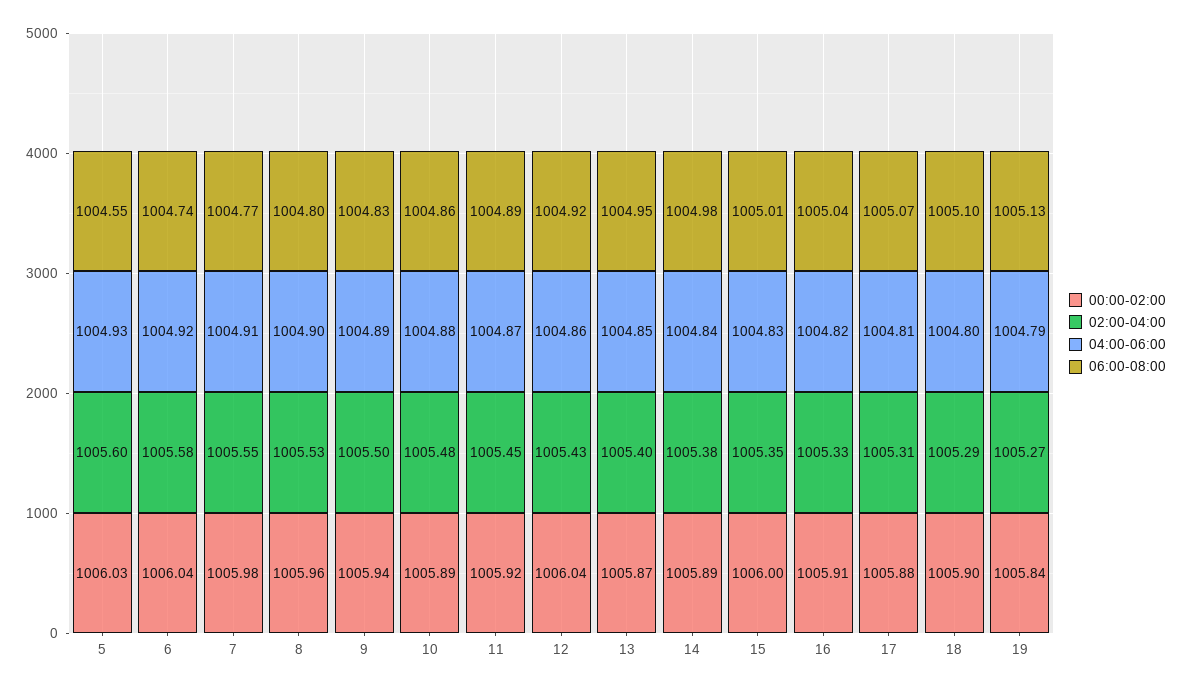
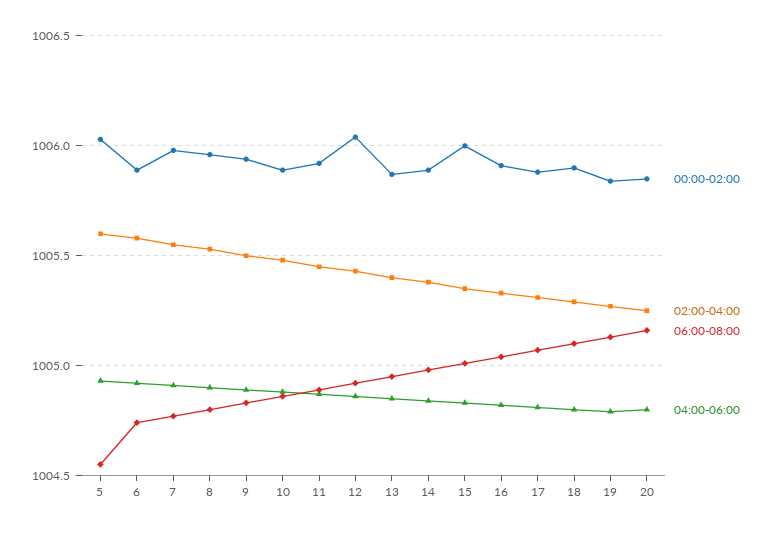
  {
    "00:00-02:00": {
      "5": 1006.03,
-     "6": 1006.04,
+     "6": 1005.9,
      "7": 1005.98,
      "8": 1005.96,
      "9": 1005.94,
      "10": 1005.89,
      "11": 1005.92,
      "12": 1006.04,
      "13": 1005.87,
      "14": 1005.89,
      "15": 1006,
      "16": 1005.91,
      "17": 1005.88,
      "18": 1005.9,
-     "19": 1005.84
+     "19": 1005.84,
+     "20": 1005.85
    },
    "02:00-04:00": {
      "5": 1005.6,
      "6": 1005.58,
      "7": 1005.55,
      "8": 1005.53,
      "9": 1005.5,
      "10": 1005.48,
      "11": 1005.45,
      "12": 1005.43,
      "13": 1005.4,
      "14": 1005.38,
      "15": 1005.35,
      "16": 1005.33,
      "17": 1005.31,
      "18": 1005.29,
-     "19": 1005.27
+     "19": 1005.27,
+     "20": 1005.25
    },
    "04:00-06:00": {
      "5": 1004.93,
      "6": 1004.92,
      "7": 1004.91,
      "8": 1004.9,
      "9": 1004.89,
      "10": 1004.88,
      "11": 1004.87,
      "12": 1004.86,
      "13": 1004.85,
      "14": 1004.84,
      "15": 1004.83,
      "16": 1004.82,
      "17": 1004.81,
      "18": 1004.8,
-     "19": 1004.79
+     "19": 1004.79,
+     "20": 1004.8
    },
    "06:00-08:00": {
      "5": 1004.55,
      "6": 1004.74,
      "7": 1004.77,
      "8": 1004.8,
      "9": 1004.83,
      "10": 1004.86,
      "11": 1004.89,
      "12": 1004.92,
      "13": 1004.95,
      "14": 1004.98,
      "15": 1005.01,
      "16": 1005.04,
      "17": 1005.07,
      "18": 1005.1,
-     "19": 1005.13
+     "19": 1005.13,
+     "20": 1005.15
    }
  }

